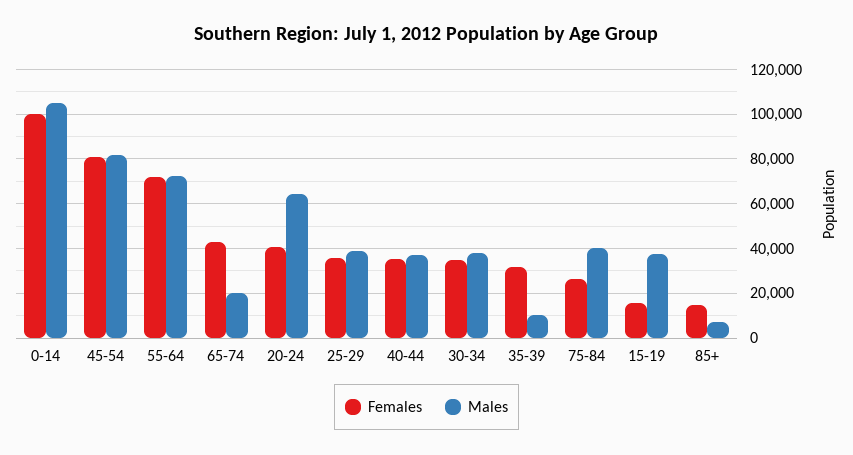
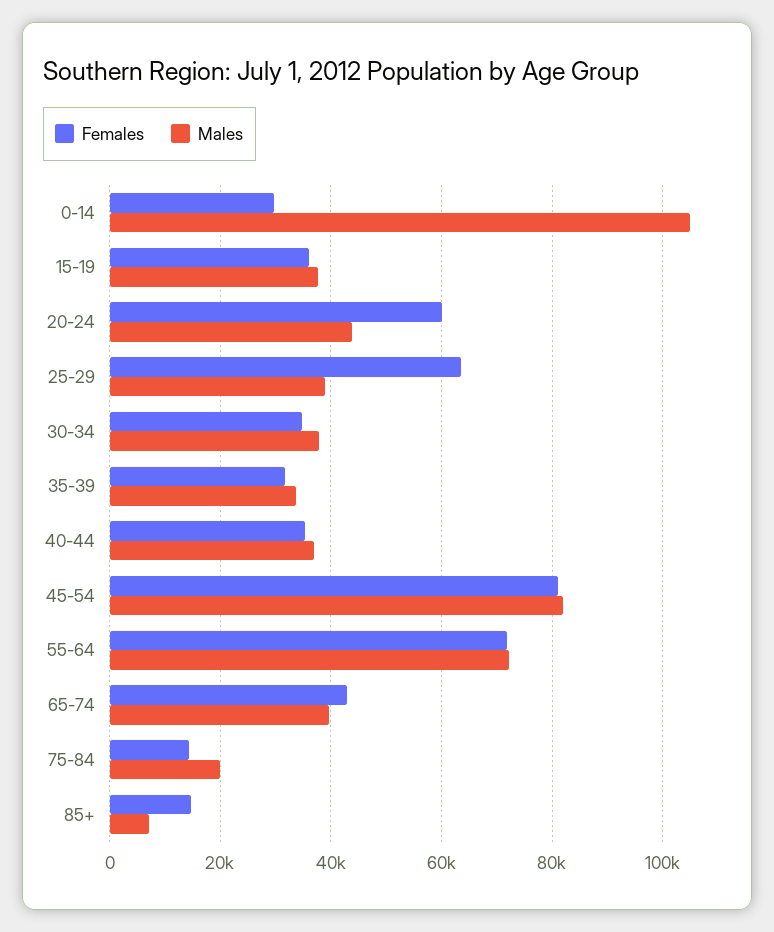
  {
    "Females": {
-     "0-14": 100000,
+     "0-14": 30000,
      "45-54": 80000,
      "55-64": 72000,
      "65-74": 42000,
-     "20-24": 40000,
+     "20-24": 60000,
-     "25-29": 35000,
+     "25-29": 64000,
      "40-44": 36000,
      "30-34": 34000,
      "35-39": 32000,
-     "75-84": 25000,
+     "75-84": 14000,
-     "15-19": 15000,
+     "15-19": 36000,
      "85+": 14000
    },
    "Males": {
      "0-14": 104000,
      "45-54": 82000,
      "55-64": 72000,
-     "65-74": 20000,
+     "65-74": 40000,
-     "20-24": 65000,
+     "20-24": 44000,
      "25-29": 38000,
      "40-44": 36000,
      "30-34": 38000,
-     "35-39": 10000,
+     "35-39": 34000,
-     "75-84": 40000,
+     "75-84": 20000,
      "15-19": 38000,
      "85+": 8000
    }
  }

